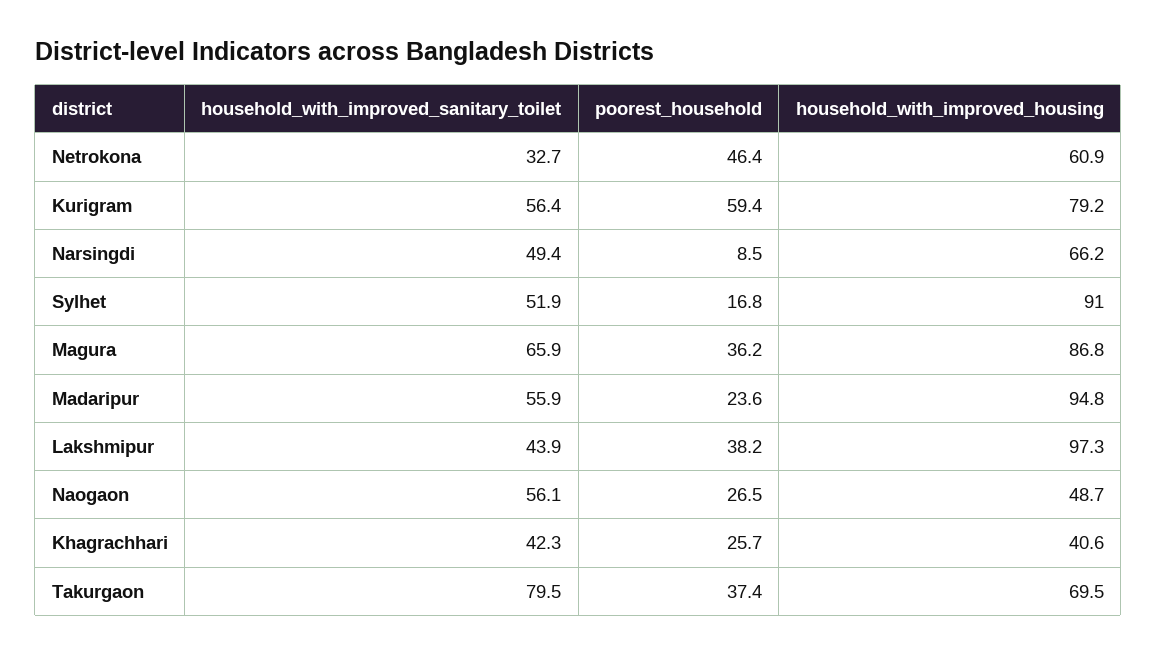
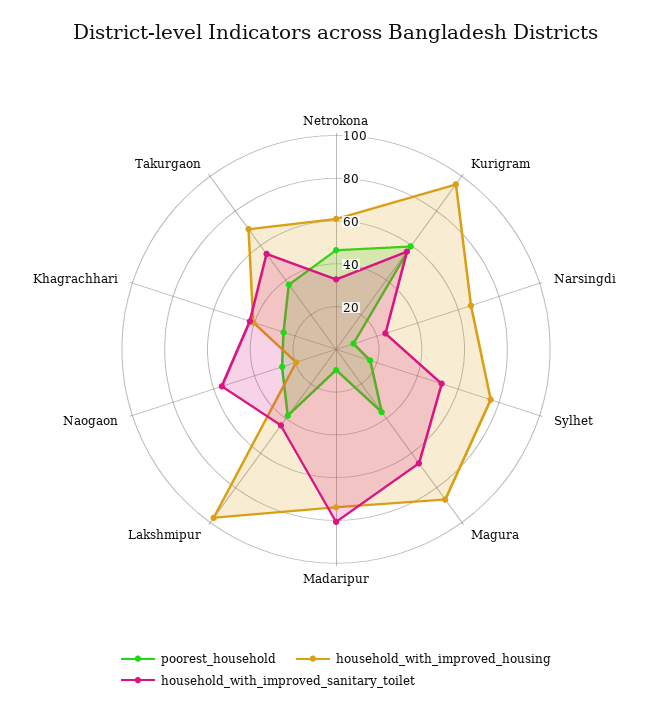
  {
    "household_with_improved_sanitary_toilet": {
      "Netrokona": 32.7,
      "Kurigram": 56.4,
-     "Narsingdi": 49.4,
+     "Narsingdi": 25,
      "Sylhet": 51.9,
      "Magura": 65.9,
-     "Madaripur": 55.9,
+     "Madaripur": 80,
      "Lakshmipur": 43.9,
      "Naogaon": 56.1,
      "Khagrachhari": 42.3,
-     "Takurgaon": 79.5
+     "Takurgaon": 55
    },
    "poorest_household": {
      "Netrokona": 46.4,
      "Kurigram": 59.4,
      "Narsingdi": 8.5,
      "Sylhet": 16.8,
      "Magura": 36.2,
-     "Madaripur": 23.6,
+     "Madaripur": 10,
      "Lakshmipur": 38.2,
      "Naogaon": 26.5,
      "Khagrachhari": 25.7,
      "Takurgaon": 37.4
    },
    "household_with_improved_housing": {
      "Netrokona": 60.9,
-     "Kurigram": 79.2,
+     "Kurigram": 95,
      "Narsingdi": 66.2,
-     "Sylhet": 91,
+     "Sylhet": 75,
      "Magura": 86.8,
-     "Madaripur": 94.8,
+     "Madaripur": 75,
      "Lakshmipur": 97.3,
-     "Naogaon": 48.7,
+     "Naogaon": 20,
      "Khagrachhari": 40.6,
      "Takurgaon": 69.5
    }
  }

